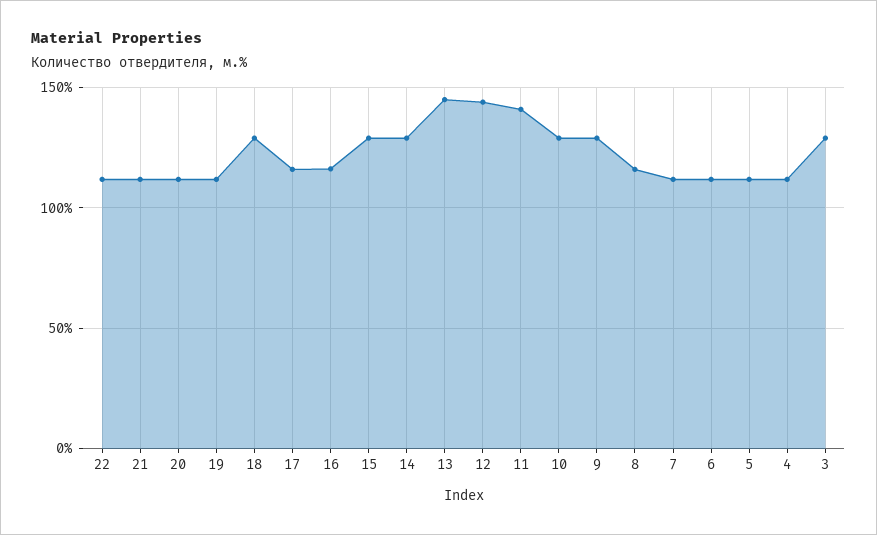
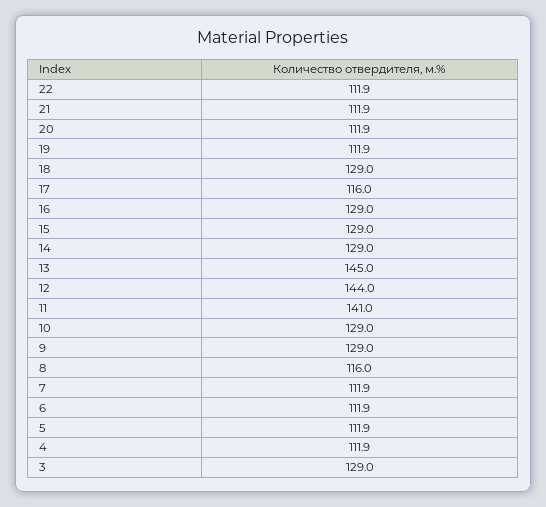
  {
    "22": 111.9,
    "21": 111.9,
    "20": 111.9,
    "19": 111.9,
    "18": 129,
    "17": 116,
-   "16": 115,
+   "16": 129,
    "15": 129,
    "14": 129,
    "13": 145,
    "12": 144,
    "11": 141,
    "10": 129,
    "9": 129,
    "8": 116,
    "7": 111.9,
    "6": 111.9,
    "5": 111.9,
    "4": 111.9,
    "3": 129
  }

